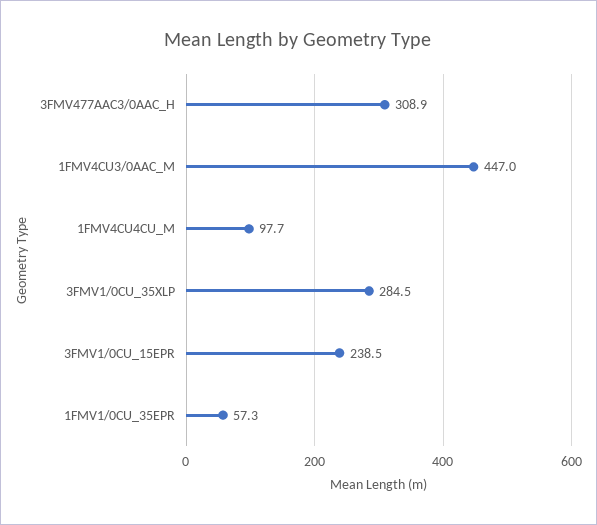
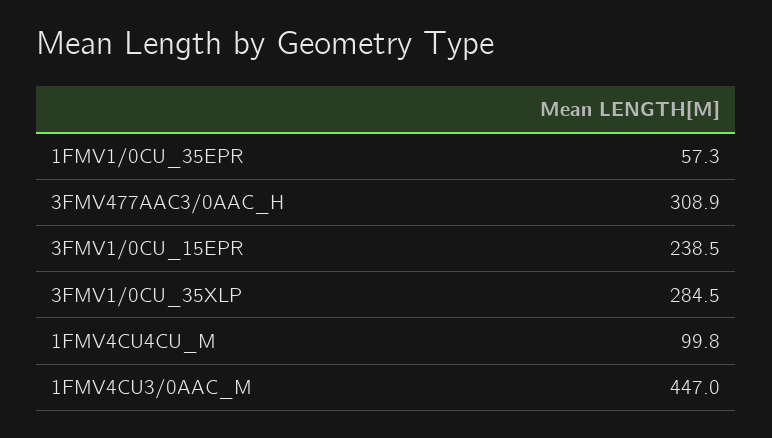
  {
    "3FMV477AAC3/0AAC_H": 308.9,
    "1FMV4CU3/0AAC_M": 447,
-   "1FMV4CU4CU_M": 97.7,
+   "1FMV4CU4CU_M": 99.8,
    "3FMV1/0CU_35XLP": 284.5,
    "3FMV1/0CU_15EPR": 238.5,
    "1FMV1/0CU_35EPR": 57.3
  }

